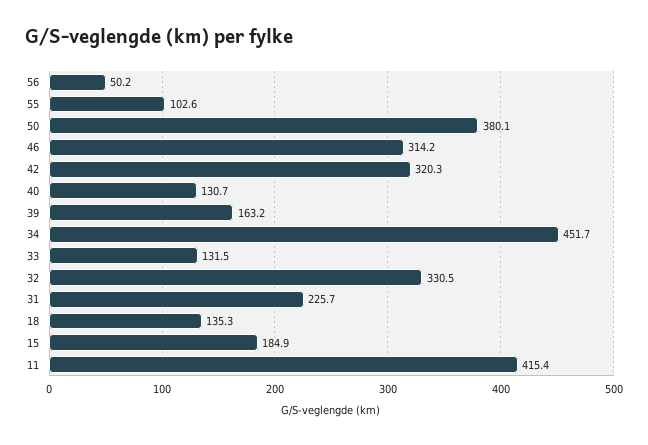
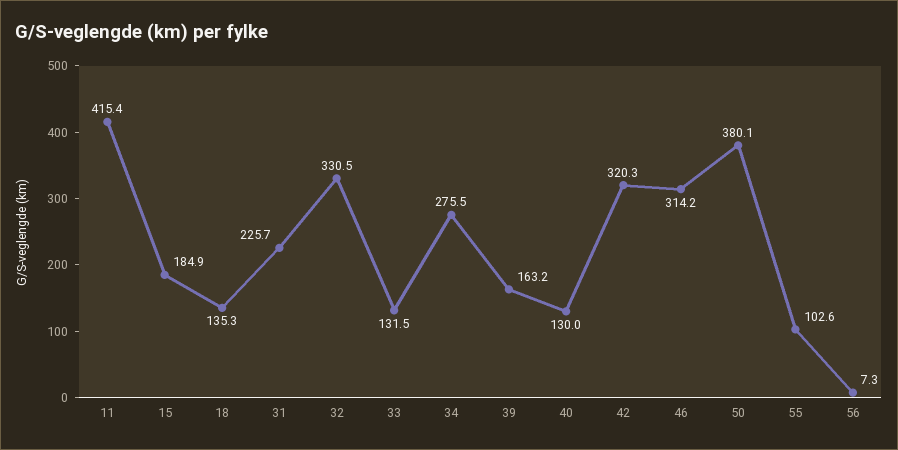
  {
-   "56": 50.2,
+   "56": 7.3,
    "55": 102.6,
    "50": 380.1,
    "46": 314.2,
    "42": 320.3,
-   "40": 130.7,
+   "40": 130,
    "39": 163.2,
-   "34": 451.7,
+   "34": 275.5,
    "33": 131.5,
    "32": 330.5,
    "31": 225.7,
    "18": 135.3,
    "15": 184.9,
    "11": 415.4
  }

